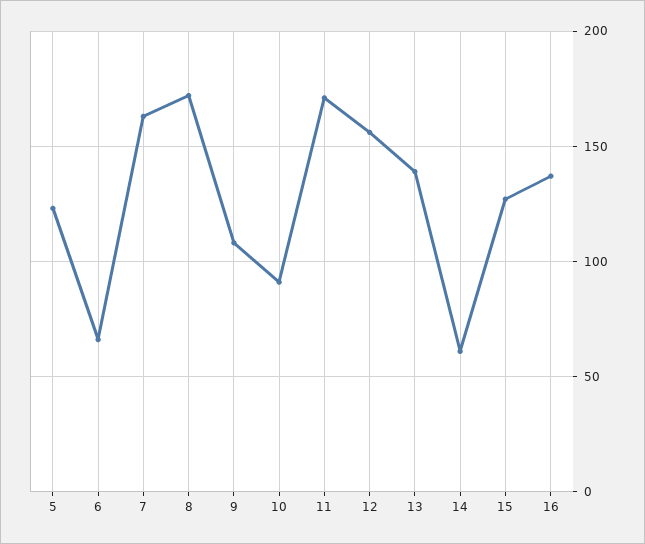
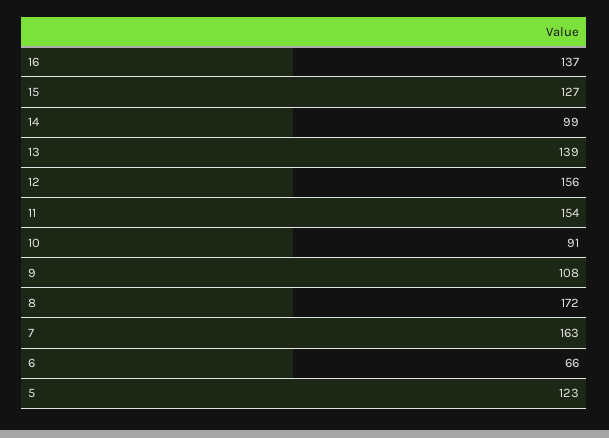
  {
    "5": 123,
    "6": 66,
    "7": 163,
    "8": 172,
    "9": 108,
    "10": 91,
-   "11": 170,
+   "11": 154,
    "12": 156,
    "13": 139,
-   "14": 60,
+   "14": 99,
    "15": 127,
    "16": 137
  }

